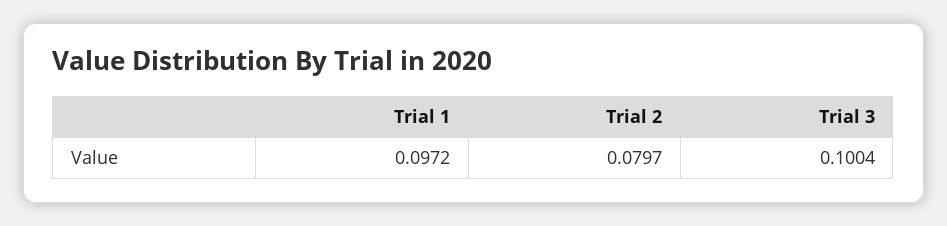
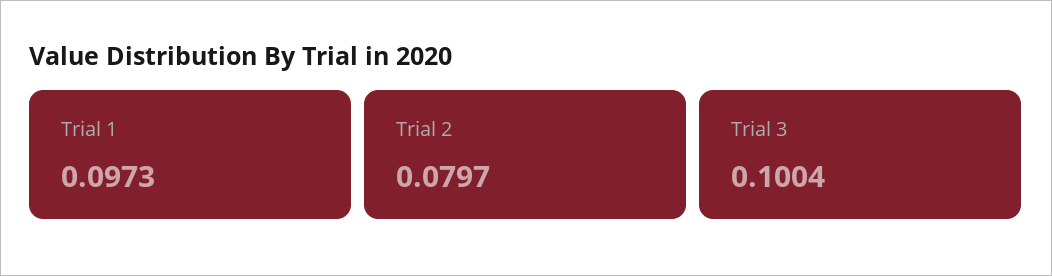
  {
-   "Trial 1": 0.0972,
+   "Trial 1": 0.0973,
    "Trial 2": 0.0797,
    "Trial 3": 0.1004
  }

